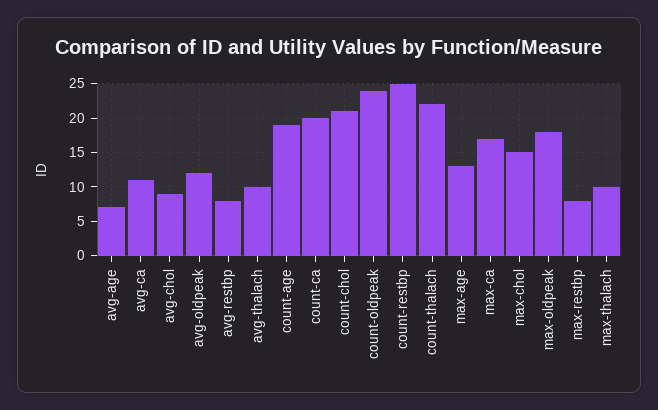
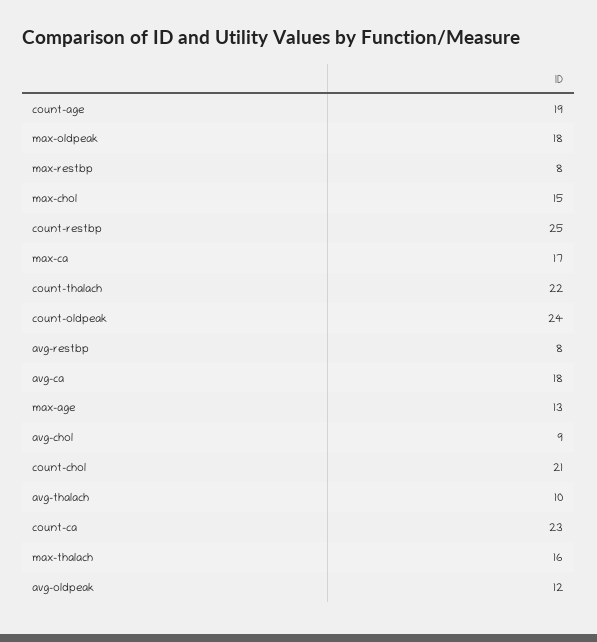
  {
-   "avg-age": 7,
-   "avg-ca": 11,
+   "avg-ca": 18,
    "avg-chol": 9,
    "avg-oldpeak": 12,
    "avg-restbp": 8,
    "avg-thalach": 10,
    "count-age": 19,
-   "count-ca": 20,
+   "count-ca": 23,
    "count-chol": 21,
    "count-oldpeak": 24,
    "count-restbp": 25,
    "count-thalach": 22,
    "max-age": 13,
    "max-ca": 17,
    "max-chol": 15,
    "max-oldpeak": 18,
    "max-restbp": 8,
-   "max-thalach": 10
+   "max-thalach": 16
  }

